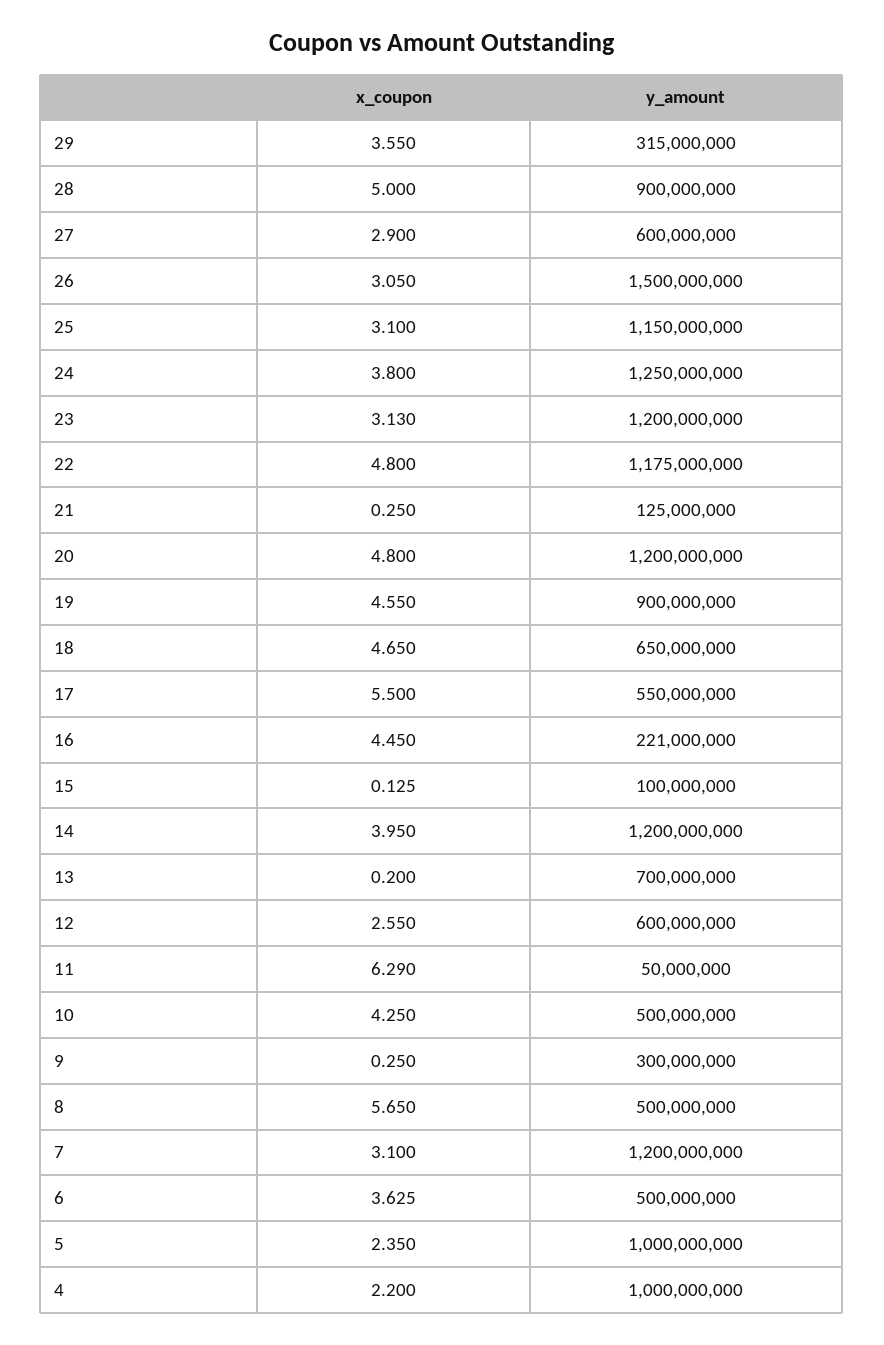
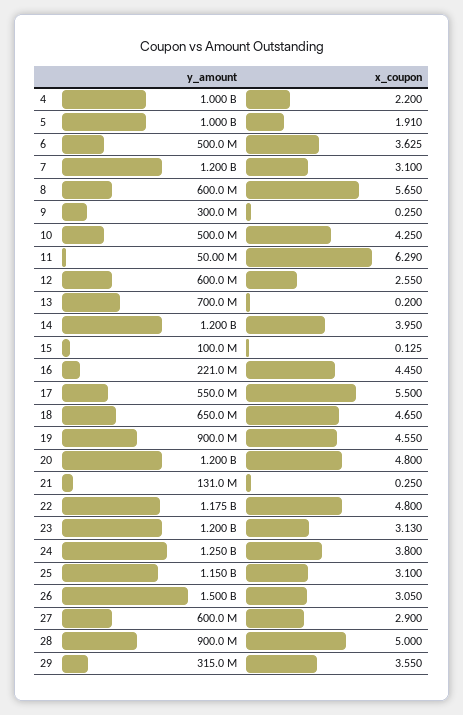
  {
    "x_coupon": {
      "29": 3.55,
      "28": 5,
      "27": 2.9,
      "26": 3.05,
      "25": 3.1,
      "24": 3.8,
      "23": 3.13,
      "22": 4.8,
      "21": 0.25,
      "20": 4.8,
      "19": 4.55,
      "18": 4.65,
      "17": 5.5,
      "16": 4.45,
      "15": 0.125,
      "14": 3.95,
      "13": 0.2,
      "12": 2.55,
      "11": 6.29,
      "10": 4.25,
      "9": 0.25,
      "8": 5.65,
      "7": 3.1,
      "6": 3.625,
-     "5": 2.35,
+     "5": 1.91,
      "4": 2.2
    },
    "y_amount": {
      "29": 315000000,
      "28": 900000000,
      "27": 600000000,
      "26": 1500000000,
      "25": 1150000000,
      "24": 1250000000,
      "23": 1200000000,
      "22": 1175000000,
-     "21": 125000000,
+     "21": 131000000,
      "20": 1200000000,
      "19": 900000000,
      "18": 650000000,
      "17": 550000000,
      "16": 221000000,
      "15": 100000000,
      "14": 1200000000,
      "13": 700000000,
      "12": 600000000,
      "11": 50000000,
      "10": 500000000,
      "9": 300000000,
-     "8": 500000000,
+     "8": 600000000,
      "7": 1200000000,
      "6": 500000000,
      "5": 1000000000,
      "4": 1000000000
    }
  }

